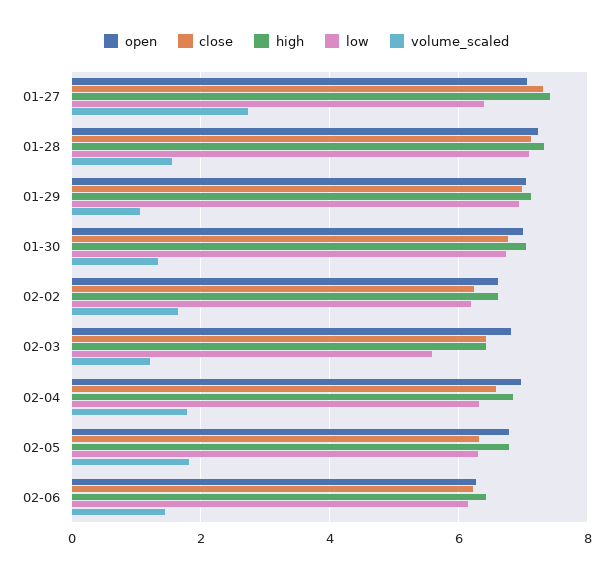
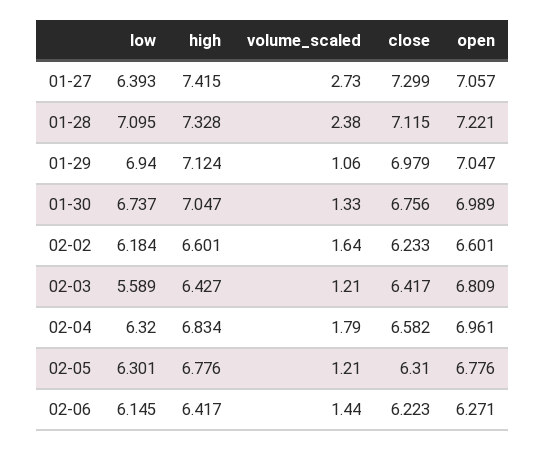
  {
    "open": {
      "01-27": 7.057,
      "01-28": 7.221,
      "01-29": 7.047,
      "01-30": 6.989,
      "02-02": 6.601,
      "02-03": 6.809,
      "02-04": 6.961,
      "02-05": 6.776,
      "02-06": 6.271
    },
    "close": {
      "01-27": 7.299,
      "01-28": 7.115,
      "01-29": 6.979,
      "01-30": 6.756,
      "02-02": 6.233,
      "02-03": 6.417,
      "02-04": 6.582,
      "02-05": 6.31,
      "02-06": 6.223
    },
    "high": {
      "01-27": 7.415,
      "01-28": 7.328,
      "01-29": 7.124,
      "01-30": 7.047,
      "02-02": 6.601,
      "02-03": 6.427,
      "02-04": 6.834,
      "02-05": 6.776,
      "02-06": 6.417
    },
    "low": {
      "01-27": 6.393,
      "01-28": 7.095,
      "01-29": 6.94,
      "01-30": 6.737,
      "02-02": 6.184,
      "02-03": 5.589,
      "02-04": 6.32,
      "02-05": 6.301,
      "02-06": 6.145
    },
    "volume_scaled": {
      "01-27": 2.73,
-     "01-28": 1.6,
+     "01-28": 2.38,
      "01-29": 1.06,
      "01-30": 1.33,
      "02-02": 1.64,
      "02-03": 1.21,
      "02-04": 1.79,
-     "02-05": 1.8,
+     "02-05": 1.21,
      "02-06": 1.44
    }
  }

